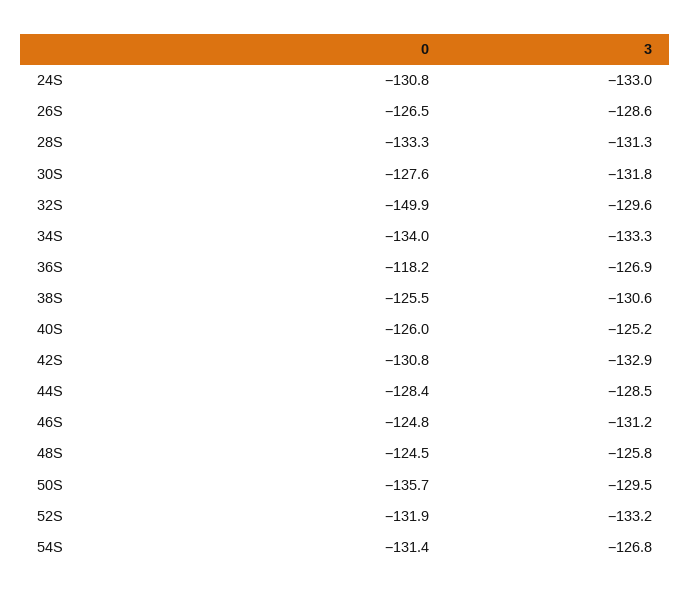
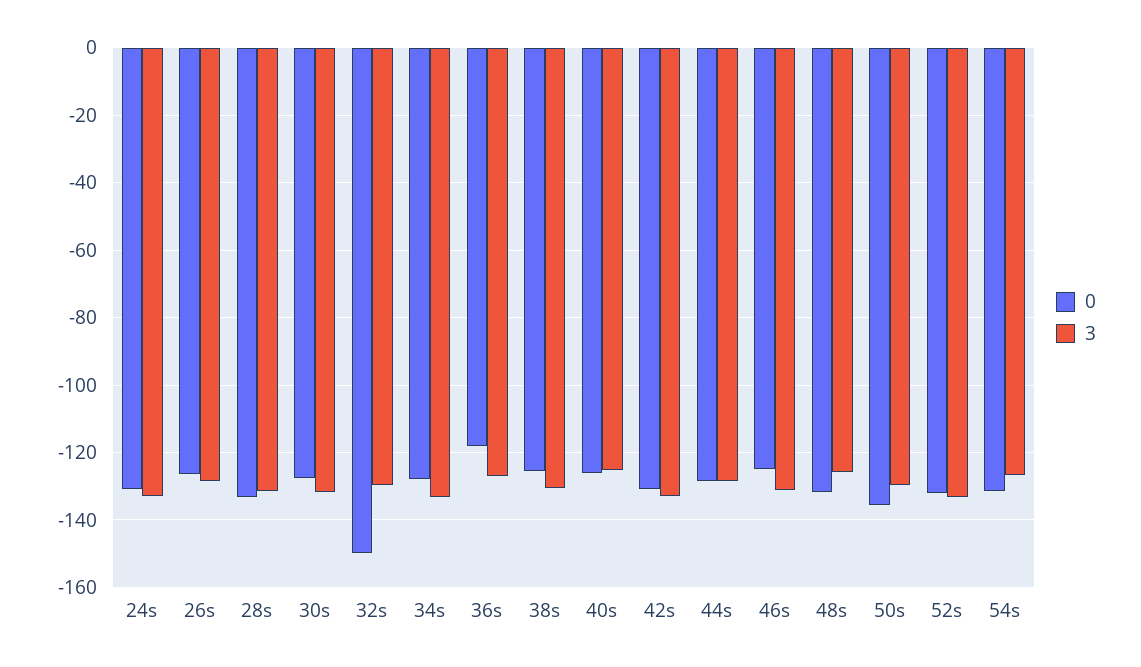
  {
    "0": {
      "24S": -130.8,
      "26S": -126.5,
      "28S": -133.3,
      "30S": -127.6,
      "32S": -149.9,
-     "34S": -134,
+     "34S": -128,
      "36S": -118.2,
      "38S": -125.5,
      "40S": -126,
      "42S": -130.8,
      "44S": -128.4,
      "46S": -124.8,
-     "48S": -124.5,
+     "48S": -132,
      "50S": -135.7,
      "52S": -131.9,
      "54S": -131.4
    },
    "3": {
      "24S": -133,
      "26S": -128.6,
      "28S": -131.3,
      "30S": -131.8,
      "32S": -129.6,
      "34S": -133.3,
      "36S": -126.9,
      "38S": -130.6,
      "40S": -125.2,
      "42S": -132.9,
      "44S": -128.5,
      "46S": -131.2,
      "48S": -125.8,
      "50S": -129.5,
      "52S": -133.2,
      "54S": -126.8
    }
  }

